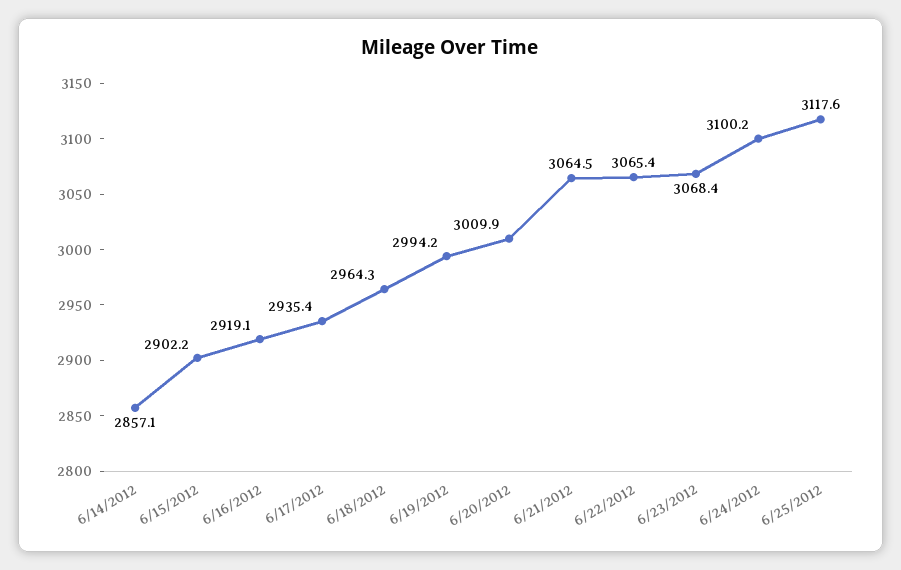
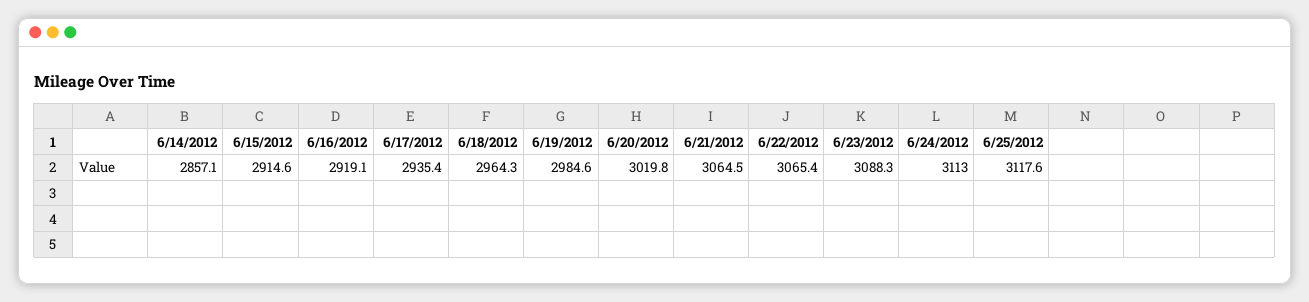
  {
    "6/14/2012": 2857.1,
-   "6/15/2012": 2902.2,
+   "6/15/2012": 2914.6,
    "6/16/2012": 2919.1,
    "6/17/2012": 2935.4,
    "6/18/2012": 2964.3,
-   "6/19/2012": 2994.2,
+   "6/19/2012": 2984.6,
-   "6/20/2012": 3009.9,
+   "6/20/2012": 3019.8,
    "6/21/2012": 3064.5,
    "6/22/2012": 3065.4,
-   "6/23/2012": 3068.4,
+   "6/23/2012": 3088.3,
-   "6/24/2012": 3100.2,
+   "6/24/2012": 3113,
    "6/25/2012": 3117.6
  }

